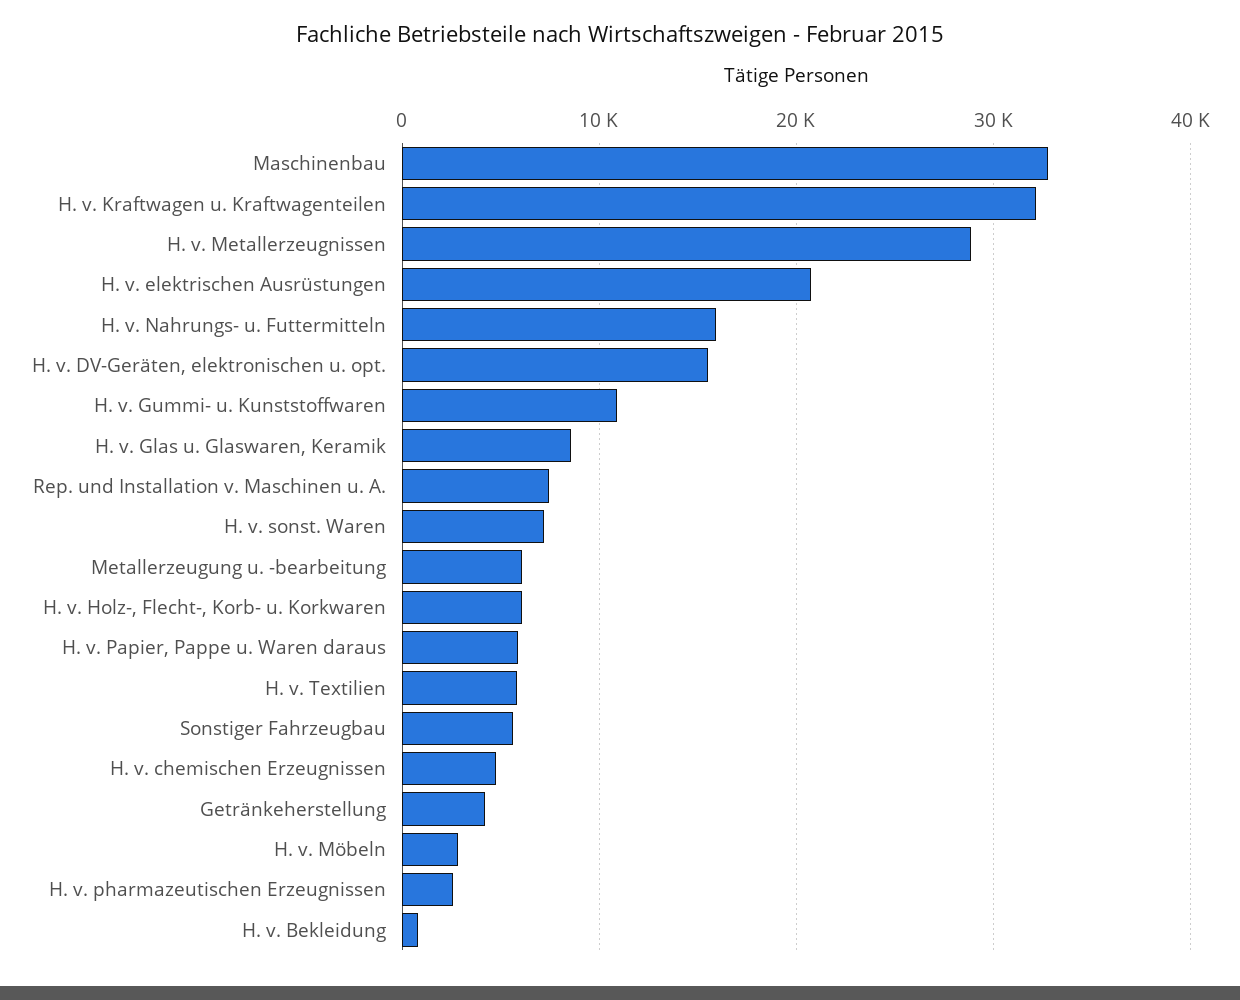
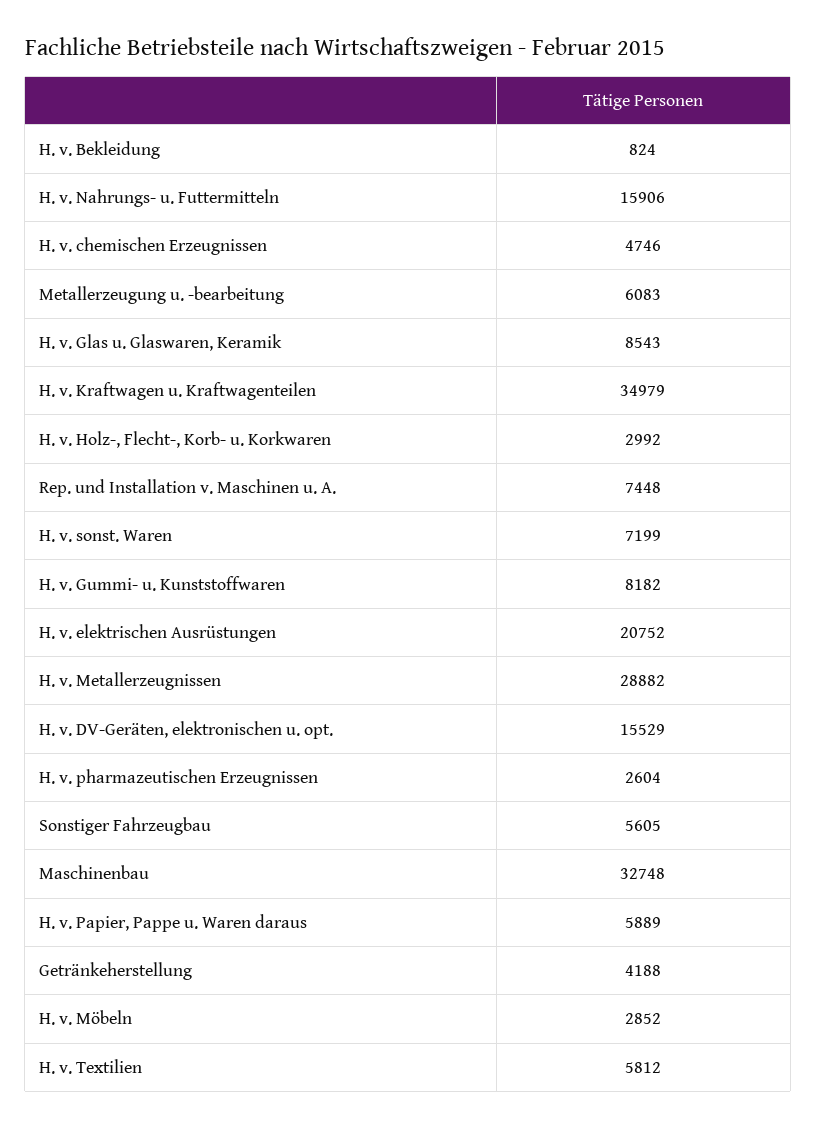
  {
    "Maschinenbau": 32748,
-   "H. v. Kraftwagen u. Kraftwagenteilen": 32000,
+   "H. v. Kraftwagen u. Kraftwagenteilen": 34979,
    "H. v. Metallerzeugnissen": 28882,
    "H. v. elektrischen Ausrüstungen": 20752,
    "H. v. Nahrungs- u. Futtermitteln": 15906,
    "H. v. DV-Geräten, elektronischen u. opt.": 15529,
-   "H. v. Gummi- u. Kunststoffwaren": 11000,
+   "H. v. Gummi- u. Kunststoffwaren": 8182,
    "H. v. Glas u. Glaswaren, Keramik": 8543,
    "Rep. und Installation v. Maschinen u. A.": 7448,
    "H. v. sonst. Waren": 7199,
    "Metallerzeugung u. -bearbeitung": 6083,
-   "H. v. Holz-, Flecht-, Korb- u. Korkwaren": 6000,
+   "H. v. Holz-, Flecht-, Korb- u. Korkwaren": 2992,
    "H. v. Papier, Pappe u. Waren daraus": 5889,
    "H. v. Textilien": 5812,
    "Sonstiger Fahrzeugbau": 5605,
    "H. v. chemischen Erzeugnissen": 4746,
    "Getränkeherstellung": 4188,
    "H. v. Möbeln": 2852,
    "H. v. pharmazeutischen Erzeugnissen": 2604,
    "H. v. Bekleidung": 824
  }

